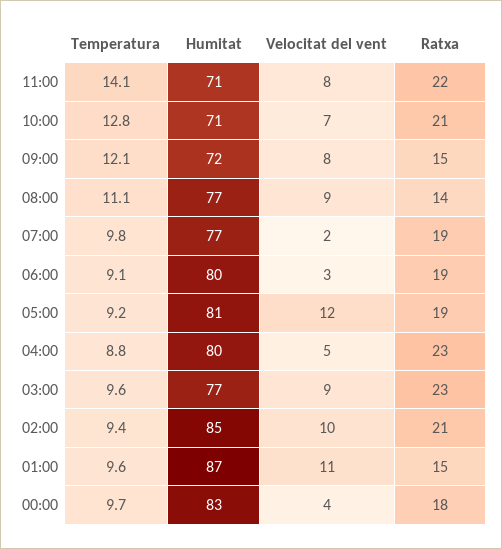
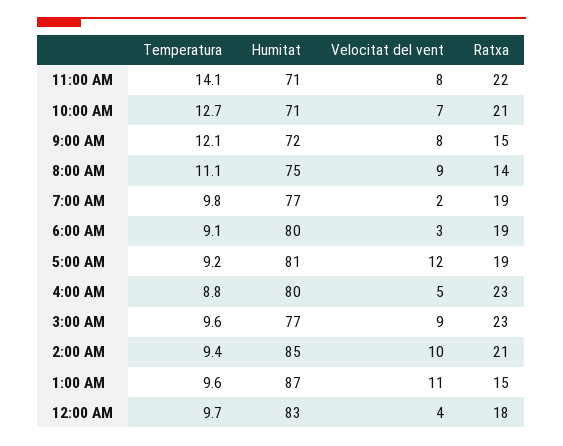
  {
    "Temperatura": {
      "11:00": 14.1,
-     "10:00": 12.8,
+     "10:00": 12.7,
      "09:00": 12.1,
      "08:00": 11.1,
      "07:00": 9.8,
      "06:00": 9.1,
      "05:00": 9.2,
      "04:00": 8.8,
      "03:00": 9.6,
      "02:00": 9.4,
      "01:00": 9.6,
      "00:00": 9.7
    },
    "Humitat": {
      "11:00": 71,
      "10:00": 71,
      "09:00": 72,
-     "08:00": 77,
+     "08:00": 75,
      "07:00": 77,
      "06:00": 80,
      "05:00": 81,
      "04:00": 80,
      "03:00": 77,
      "02:00": 85,
      "01:00": 87,
      "00:00": 83
    },
    "Velocitat del vent": {
      "11:00": 8,
      "10:00": 7,
      "09:00": 8,
      "08:00": 9,
      "07:00": 2,
      "06:00": 3,
      "05:00": 12,
      "04:00": 5,
      "03:00": 9,
      "02:00": 10,
      "01:00": 11,
      "00:00": 4
    },
    "Ratxa": {
      "11:00": 22,
      "10:00": 21,
      "09:00": 15,
      "08:00": 14,
      "07:00": 19,
      "06:00": 19,
      "05:00": 19,
      "04:00": 23,
      "03:00": 23,
      "02:00": 21,
      "01:00": 15,
      "00:00": 18
    }
  }

